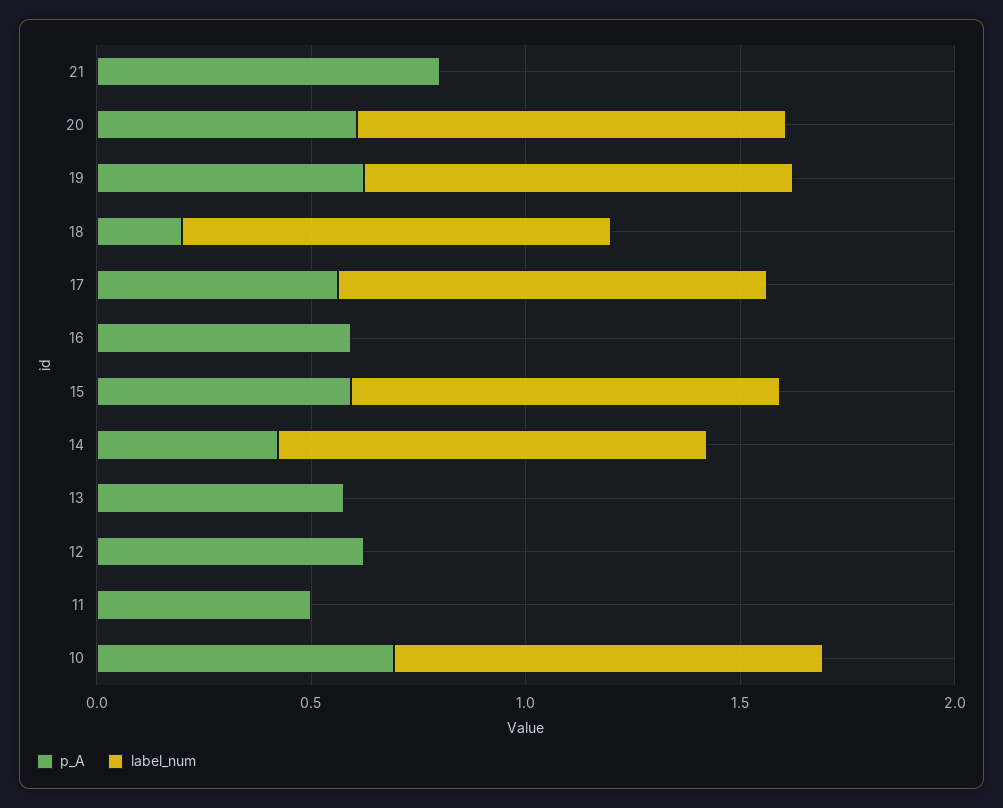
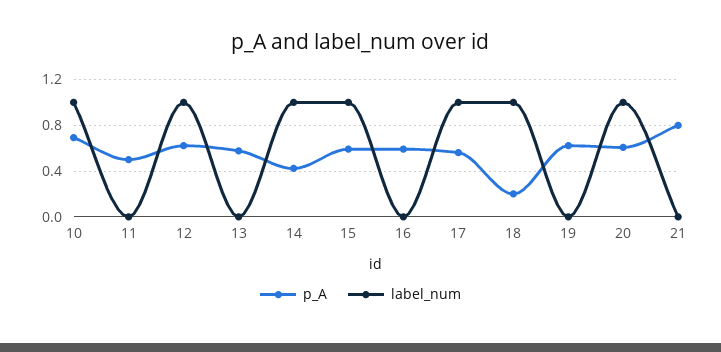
  {
    "p_A": {
      "21": 0.8,
      "20": 0.6,
      "19": 0.6,
      "18": 0.2,
      "17": 0.6,
      "16": 0.6,
      "15": 0.6,
      "14": 0.4,
      "13": 0.6,
      "12": 0.6,
      "11": 0.5,
      "10": 0.7
    },
    "label_num": {
      "21": 0,
      "20": 1,
-     "19": 1,
+     "19": 0,
      "18": 1,
      "17": 1,
      "16": 0,
      "15": 1,
      "14": 1,
      "13": 0,
-     "12": 0,
+     "12": 1,
      "11": 0,
      "10": 1
    }
  }

